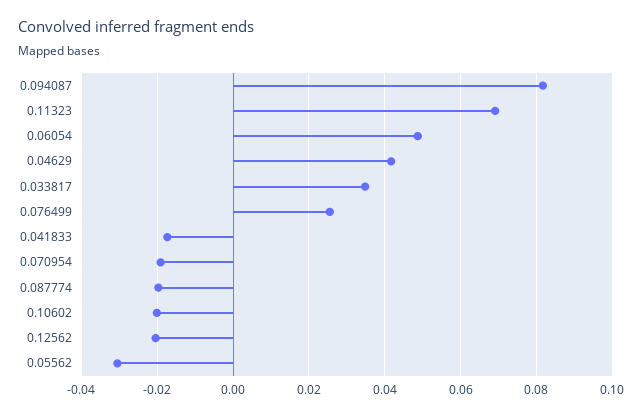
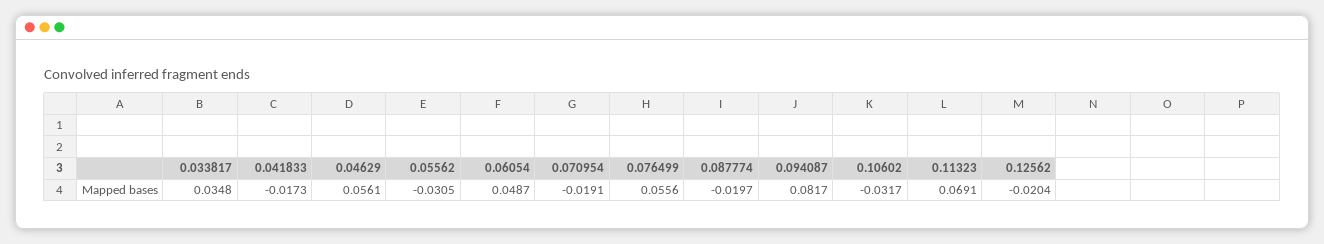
  {
    "0.094087": 0.0817,
    "0.11323": 0.0691,
    "0.06054": 0.0487,
-   "0.04629": 0.042,
+   "0.04629": 0.0561,
    "0.033817": 0.0348,
-   "0.076499": 0.026,
+   "0.076499": 0.0556,
    "0.041833": -0.0173,
    "0.070954": -0.0191,
    "0.087774": -0.0197,
-   "0.10602": -0.02,
+   "0.10602": -0.0317,
    "0.12562": -0.0204,
    "0.05562": -0.0305
  }

